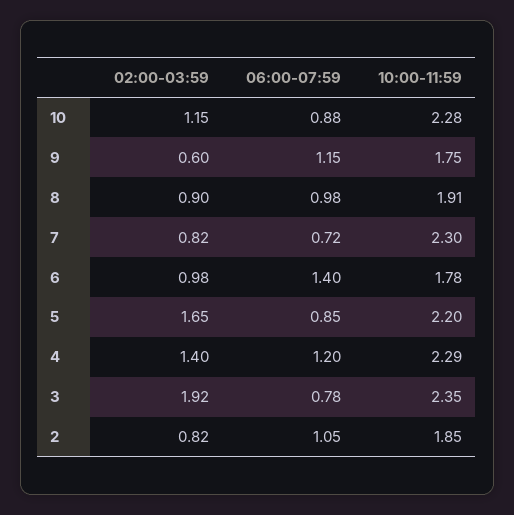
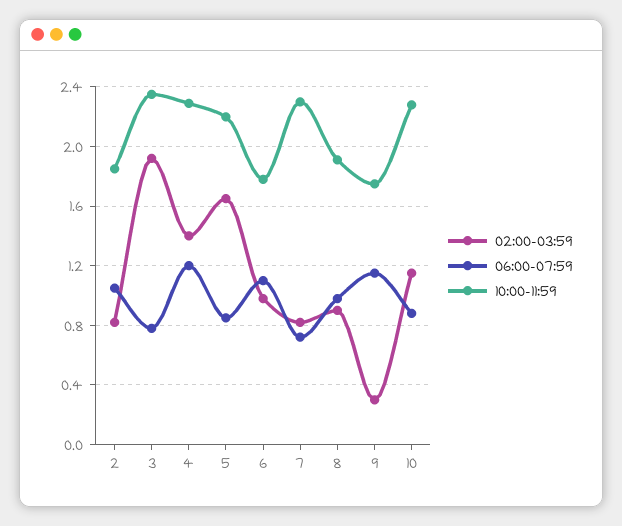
  {
    "02:00-03:59": {
      "10": 1.15,
-     "9": 0.6,
+     "9": 0.3,
      "8": 0.9,
      "7": 0.82,
      "6": 0.98,
      "5": 1.65,
      "4": 1.4,
      "3": 1.92,
      "2": 0.82
    },
    "06:00-07:59": {
      "10": 0.88,
      "9": 1.15,
      "8": 0.98,
      "7": 0.72,
-     "6": 1.4,
+     "6": 1.1,
      "5": 0.85,
      "4": 1.2,
      "3": 0.78,
      "2": 1.05
    },
    "10:00-11:59": {
      "10": 2.28,
      "9": 1.75,
      "8": 1.91,
      "7": 2.3,
      "6": 1.78,
      "5": 2.2,
      "4": 2.29,
      "3": 2.35,
      "2": 1.85
    }
  }

